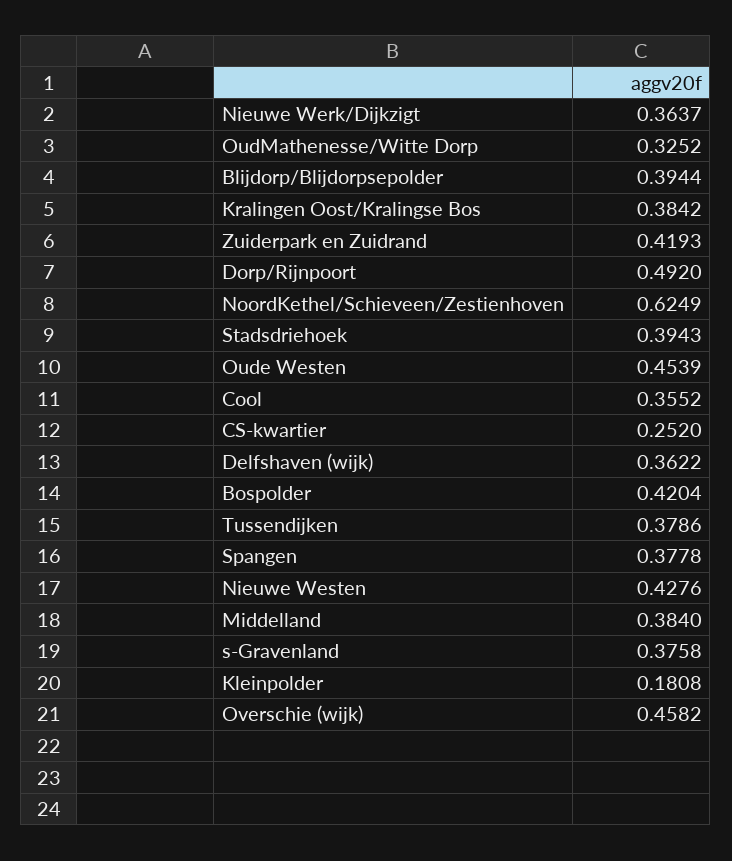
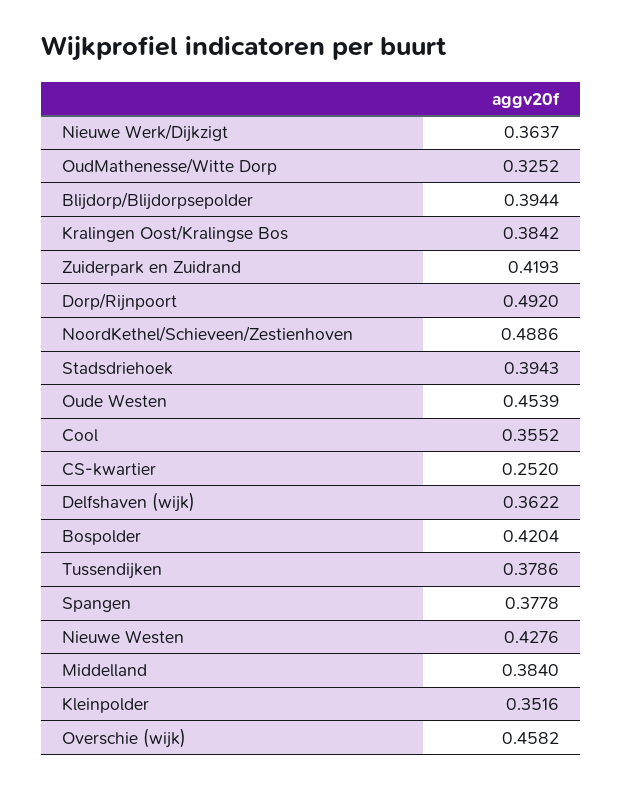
  {
    "Nieuwe Werk/Dijkzigt": 0.3637,
    "OudMathenesse/Witte Dorp": 0.3252,
    "Blijdorp/Blijdorpsepolder": 0.3944,
    "Kralingen Oost/Kralingse Bos": 0.3842,
    "Zuiderpark en Zuidrand": 0.4193,
    "Dorp/Rijnpoort": 0.492,
-   "NoordKethel/Schieveen/Zestienhoven": 0.6249,
+   "NoordKethel/Schieveen/Zestienhoven": 0.4886,
    "Stadsdriehoek": 0.3943,
    "Oude Westen": 0.4539,
    "Cool": 0.3552,
    "CS-kwartier": 0.252,
    "Delfshaven (wijk)": 0.3622,
    "Bospolder": 0.4204,
    "Tussendijken": 0.3786,
    "Spangen": 0.3778,
    "Nieuwe Westen": 0.4276,
    "Middelland": 0.384,
-   "s-Gravenland": 0.3758,
-   "Kleinpolder": 0.1808,
+   "Kleinpolder": 0.3516,
    "Overschie (wijk)": 0.4582
  }

